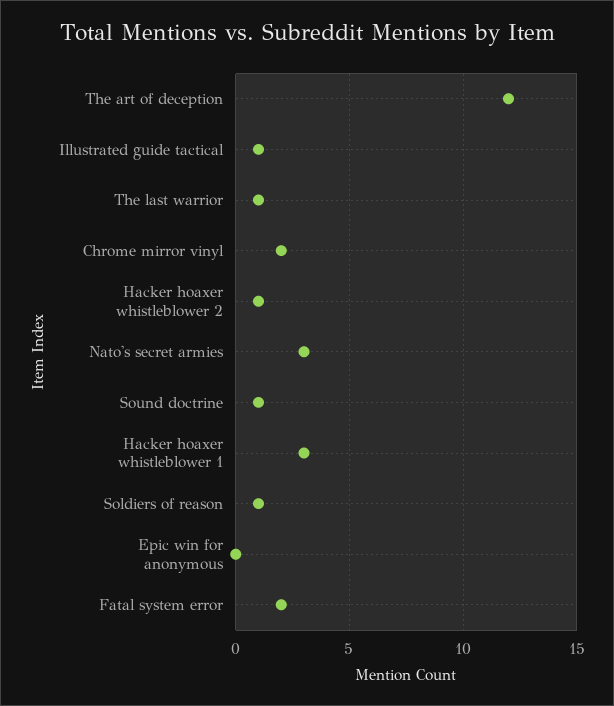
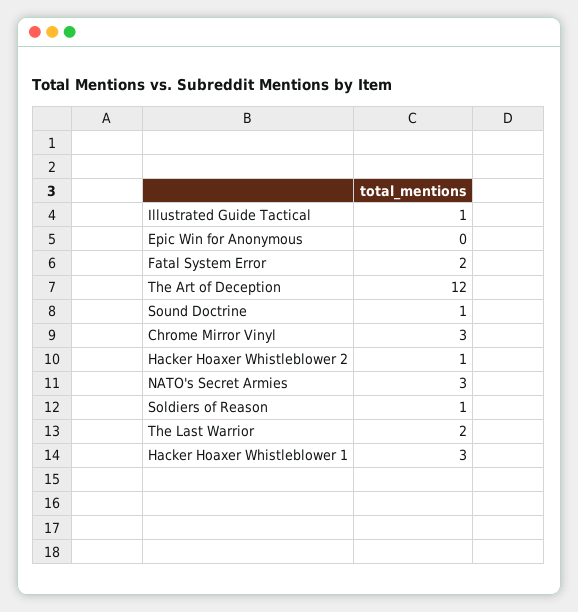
  {
    "The art of deception": 12,
    "Illustrated guide tactical": 1,
-   "The last warrior": 1,
+   "The last warrior": 2,
-   "Chrome mirror vinyl": 2,
+   "Chrome mirror vinyl": 3,
    "Hacker hoaxer whistleblower 2": 1,
    "Nato's secret armies": 3,
    "Sound doctrine": 1,
    "Hacker hoaxer whistleblower 1": 3,
    "Soldiers of reason": 1,
    "Epic win for anonymous": 0,
    "Fatal system error": 2
  }

